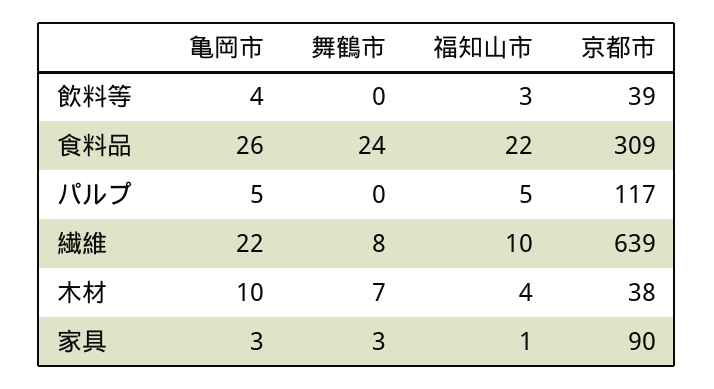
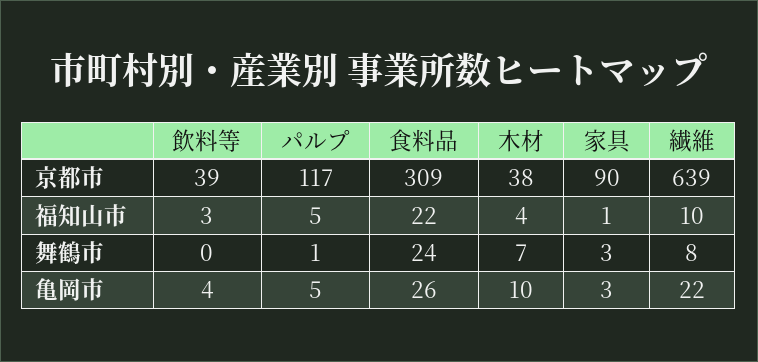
  {
    "亀岡市": {
      "飲料等": 4,
      "食料品": 26,
      "パルプ": 5,
      "繊維": 22,
      "木材": 10,
      "家具": 3
    },
    "舞鶴市": {
      "飲料等": 0,
      "食料品": 24,
-     "パルプ": 0,
+     "パルプ": 1,
      "繊維": 8,
      "木材": 7,
      "家具": 3
    },
    "福知山市": {
      "飲料等": 3,
      "食料品": 22,
      "パルプ": 5,
      "繊維": 10,
      "木材": 4,
      "家具": 1
    },
    "京都市": {
      "飲料等": 39,
      "食料品": 309,
      "パルプ": 117,
      "繊維": 639,
      "木材": 38,
      "家具": 90
    }
  }

